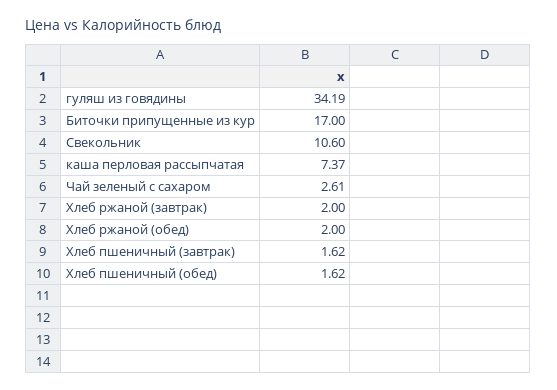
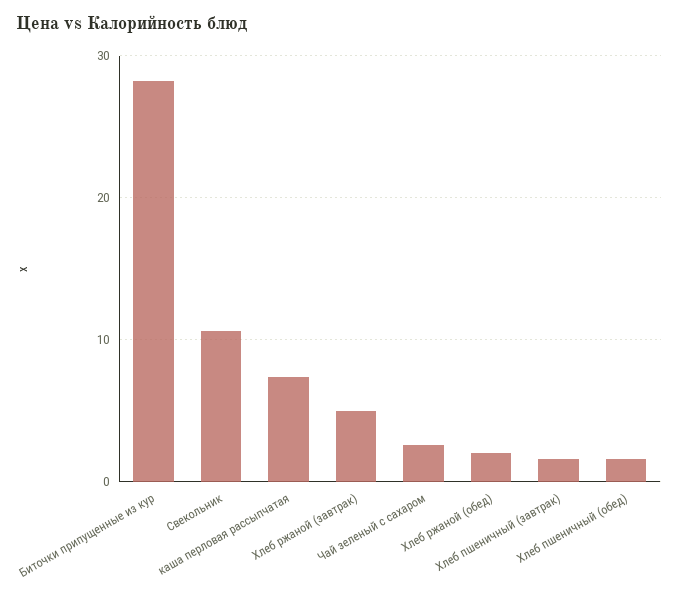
  {
-   "гуляш из говядины": 34.19,
-   "Биточки припущенные из кур": 17,
+   "Биточки припущенные из кур": 28,
    "Свекольник": 10.6,
    "каша перловая рассыпчатая": 7.37,
    "Чай зеленый с сахаром": 2.61,
-   "Хлеб ржаной (завтрак)": 2,
+   "Хлеб ржаной (завтрак)": 5,
    "Хлеб ржаной (обед)": 2,
    "Хлеб пшеничный (завтрак)": 1.62,
    "Хлеб пшеничный (обед)": 1.62
  }

